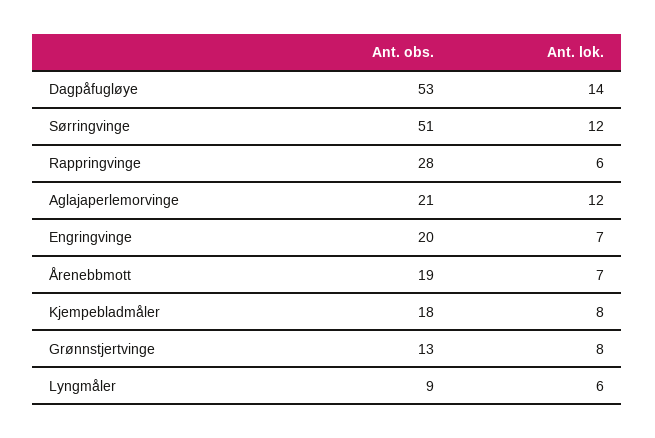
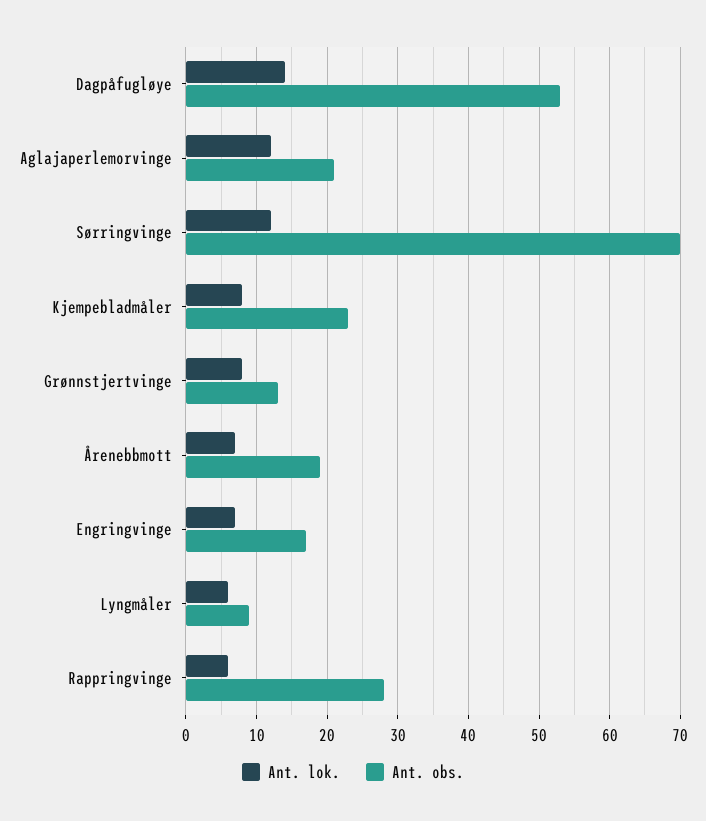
  {
    "Ant. obs.": {
      "Dagpåfugløye": 53,
-     "Sørringvinge": 51,
+     "Sørringvinge": 70,
      "Rappringvinge": 28,
      "Aglajaperlemorvinge": 21,
-     "Engringvinge": 20,
+     "Engringvinge": 17,
      "Årenebbmott": 19,
-     "Kjempebladmåler": 18,
+     "Kjempebladmåler": 23,
      "Grønnstjertvinge": 13,
      "Lyngmåler": 9
    },
    "Ant. lok.": {
      "Dagpåfugløye": 14,
      "Sørringvinge": 12,
      "Rappringvinge": 6,
      "Aglajaperlemorvinge": 12,
      "Engringvinge": 7,
      "Årenebbmott": 7,
      "Kjempebladmåler": 8,
      "Grønnstjertvinge": 8,
      "Lyngmåler": 6
    }
  }

